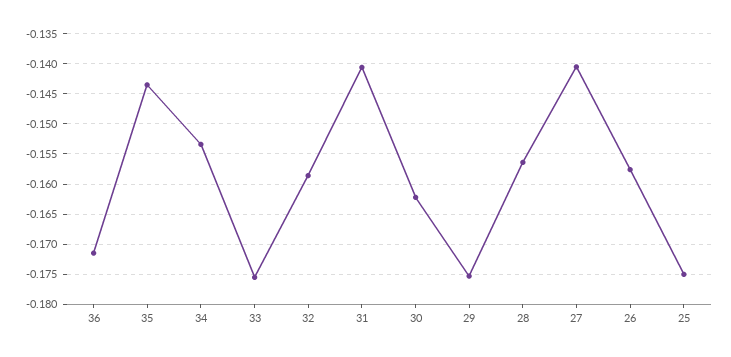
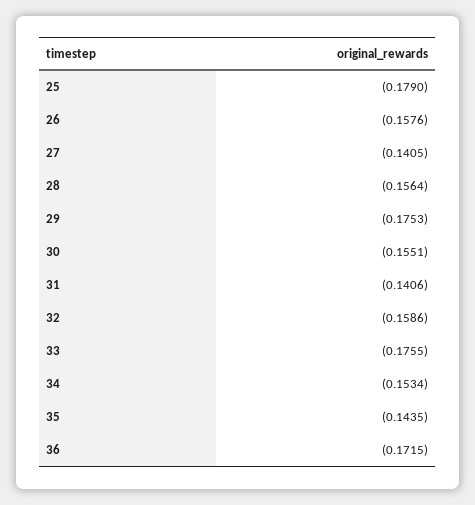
  {
    "36": -0.1715,
    "35": -0.1435,
    "34": -0.1534,
    "33": -0.1755,
    "32": -0.1586,
    "31": -0.1406,
-   "30": -0.162,
+   "30": -0.1551,
    "29": -0.1753,
    "28": -0.1564,
    "27": -0.1405,
    "26": -0.1576,
-   "25": -0.175
+   "25": -0.179
  }

